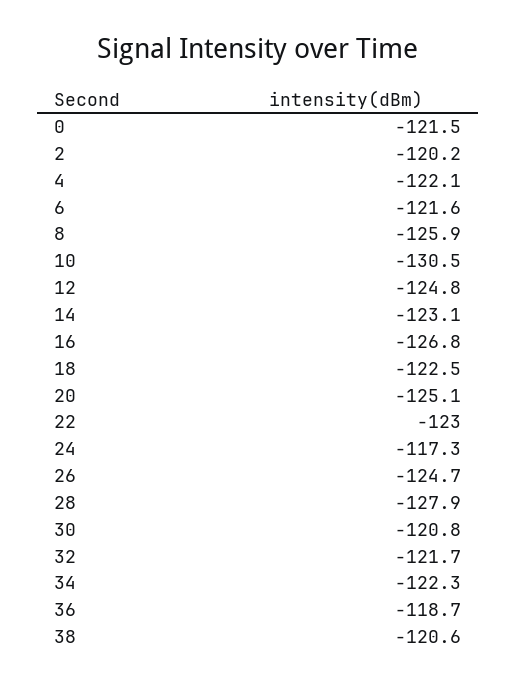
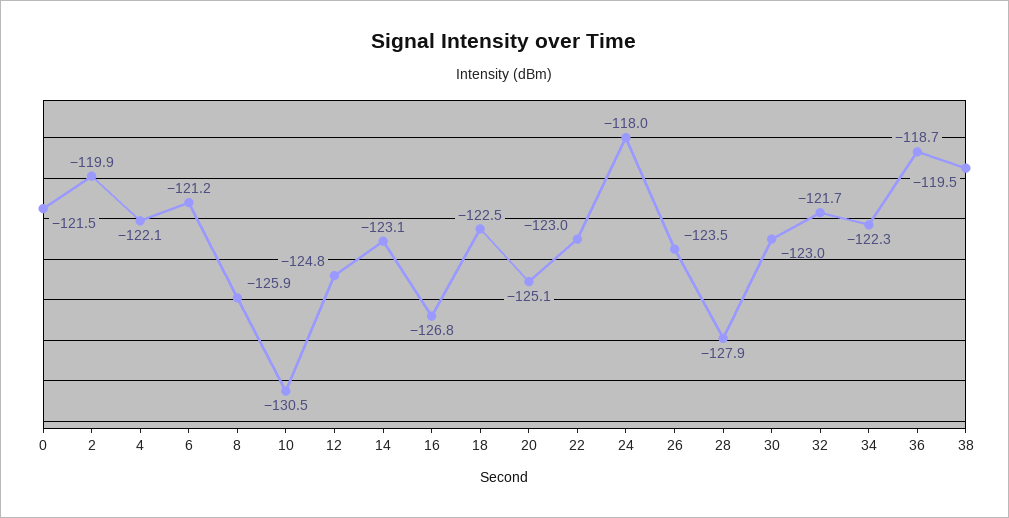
  {
    "0": -121.5,
-   "2": -120.2,
+   "2": -119.9,
    "4": -122.1,
-   "6": -121.6,
+   "6": -121.2,
    "8": -125.9,
    "10": -130.5,
    "12": -124.8,
    "14": -123.1,
    "16": -126.8,
    "18": -122.5,
    "20": -125.1,
    "22": -123,
-   "24": -117.3,
+   "24": -118,
-   "26": -124.7,
+   "26": -123.5,
    "28": -127.9,
-   "30": -120.8,
+   "30": -123,
    "32": -121.7,
    "34": -122.3,
    "36": -118.7,
-   "38": -120.6
+   "38": -119.5
  }

